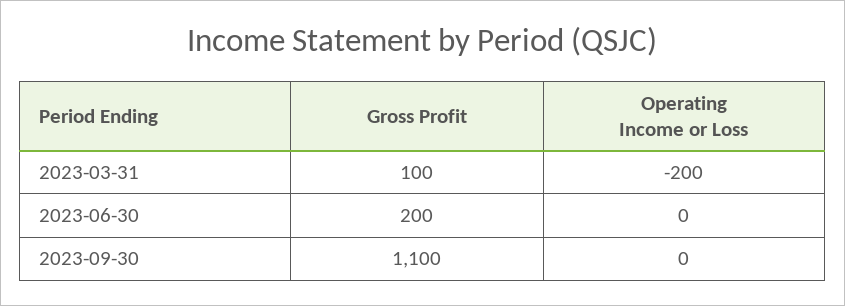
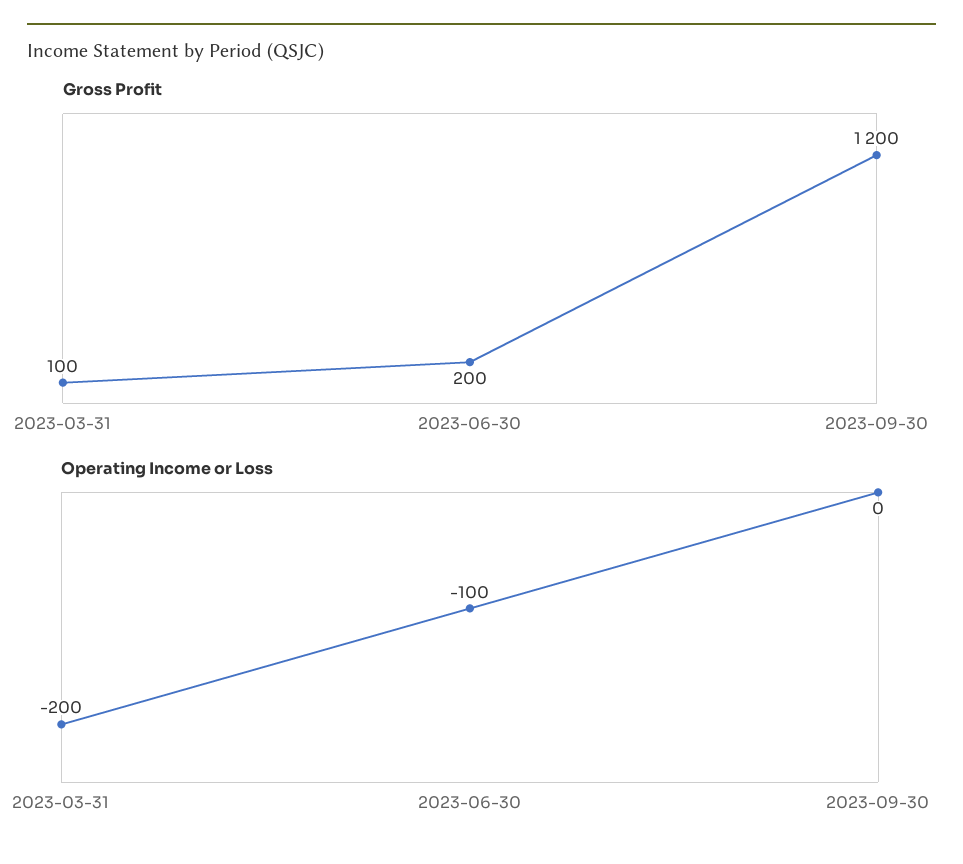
  {
    "Gross Profit": {
      "2023-03-31": 100,
      "2023-06-30": 200,
-     "2023-09-30": 1100
+     "2023-09-30": 1200
    },
    "Operating Income or Loss": {
      "2023-03-31": -200,
-     "2023-06-30": 0,
+     "2023-06-30": -100,
      "2023-09-30": 0
    }
  }

